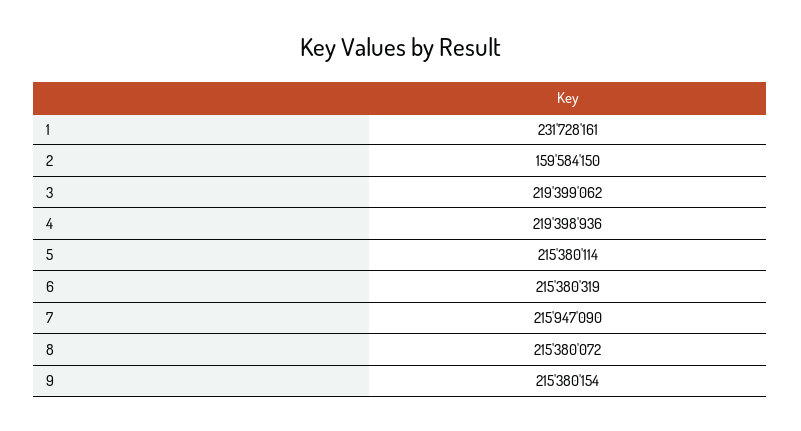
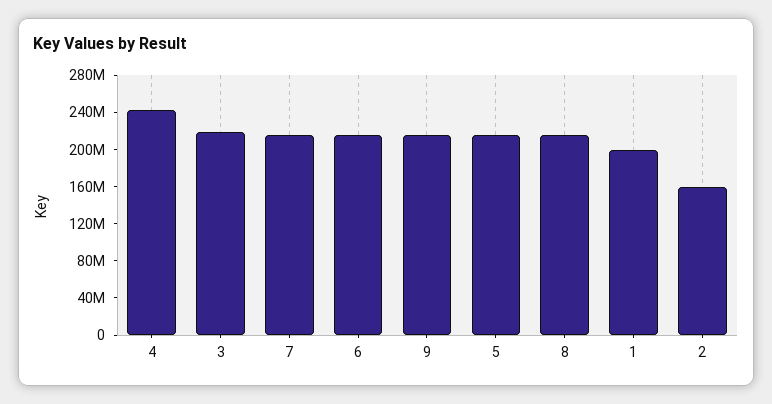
  {
-   "1": 231728161,
+   "1": 200000000,
    "2": 159584150,
    "3": 219399062,
-   "4": 219398936,
+   "4": 240000000,
    "5": 215380114,
    "6": 215380319,
    "7": 215947090,
    "8": 215380072,
    "9": 215380154
  }

